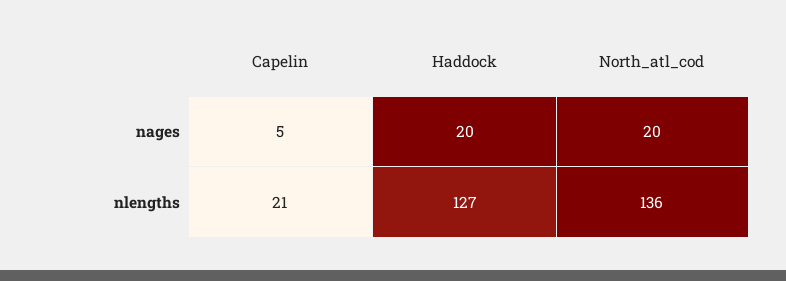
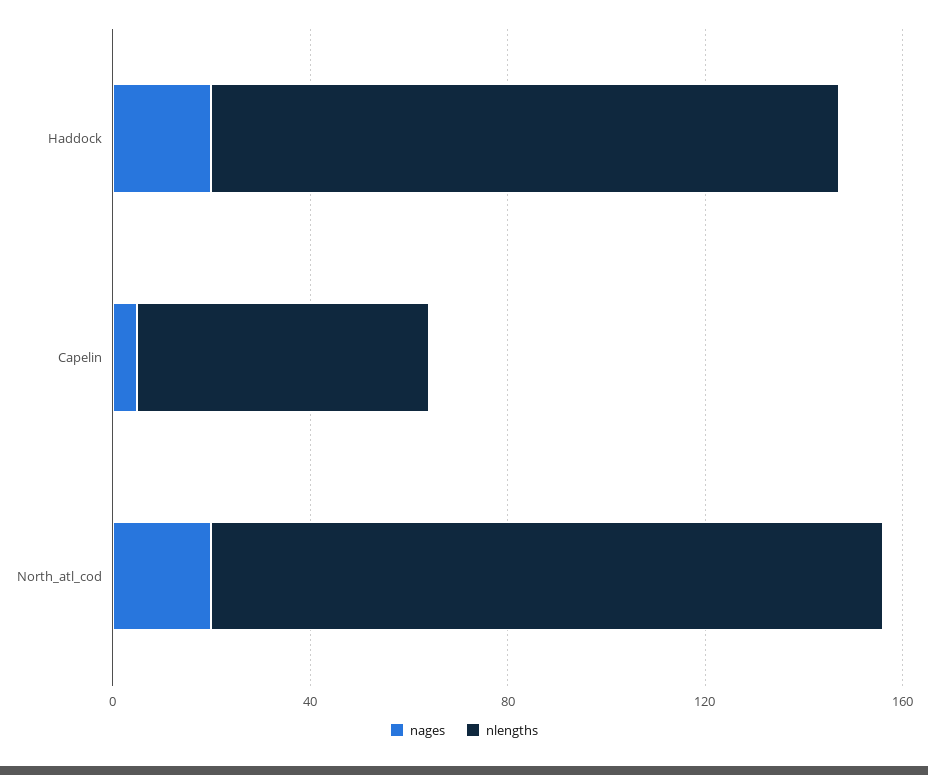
  {
    "nages": {
      "Capelin": 5,
      "Haddock": 20,
      "North_atl_cod": 20
    },
    "nlengths": {
-     "Capelin": 21,
+     "Capelin": 60,
      "Haddock": 127,
      "North_atl_cod": 136
    }
  }

